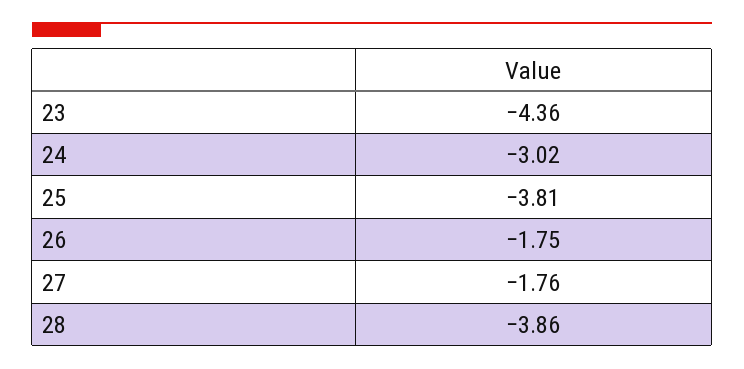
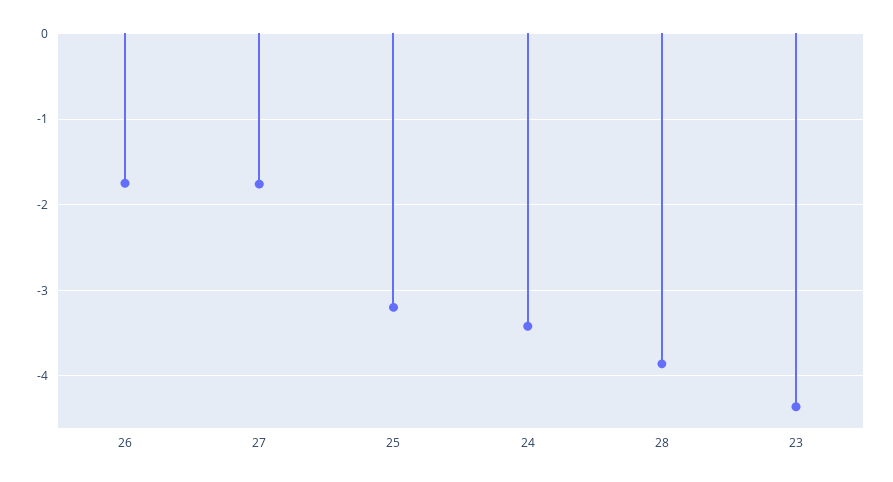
  {
    "23": -4.36,
-   "24": -3.02,
+   "24": -3.4,
-   "25": -3.81,
+   "25": -3.2,
    "26": -1.75,
    "27": -1.76,
    "28": -3.86
  }

